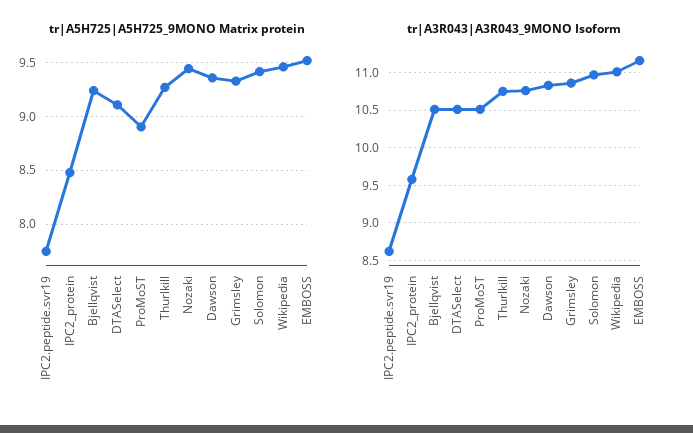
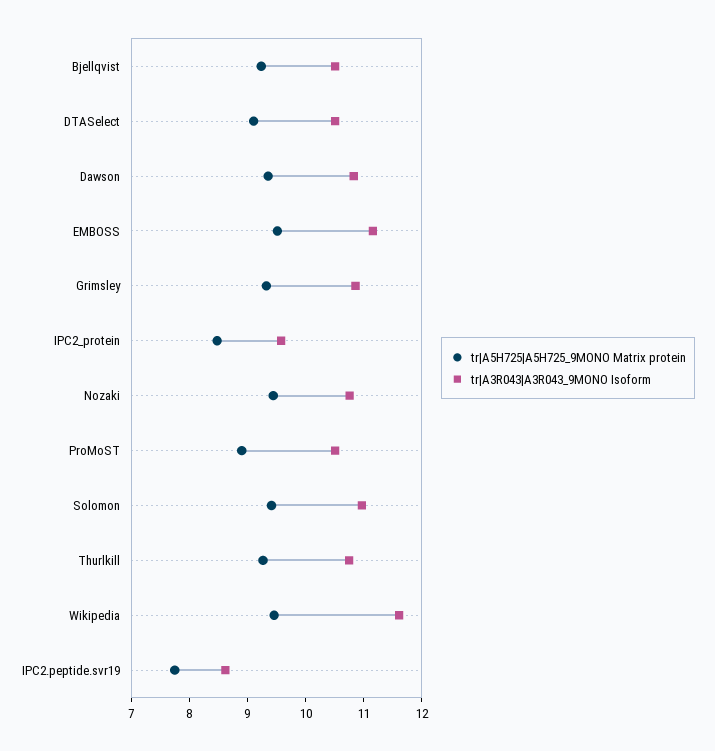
  {
    "tr|A5H725|A5H725_9MONO Matrix protein": {
      "IPC2.peptide.svr19": 7.7,
      "IPC2_protein": 8.5,
      "Bjellqvist": 9.2,
      "DTASelect": 9.1,
      "ProMoST": 8.9,
      "Thurlkill": 9.3,
      "Nozaki": 9.4,
      "Dawson": 9.4,
      "Grimsley": 9.3,
      "Solomon": 9.4,
      "Wikipedia": 9.5,
      "EMBOSS": 9.5
    },
    "tr|A3R043|A3R043_9MONO Isoform": {
      "IPC2.peptide.svr19": 8.6,
      "IPC2_protein": 9.6,
      "Bjellqvist": 10.5,
      "DTASelect": 10.5,
      "ProMoST": 10.5,
      "Thurlkill": 10.8,
      "Nozaki": 10.8,
      "Dawson": 10.8,
      "Grimsley": 10.9,
      "Solomon": 11,
-     "Wikipedia": 11,
+     "Wikipedia": 11.6,
      "EMBOSS": 11.2
    }
  }

